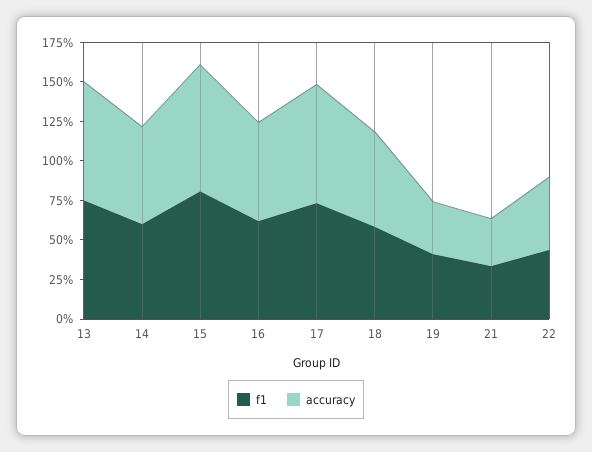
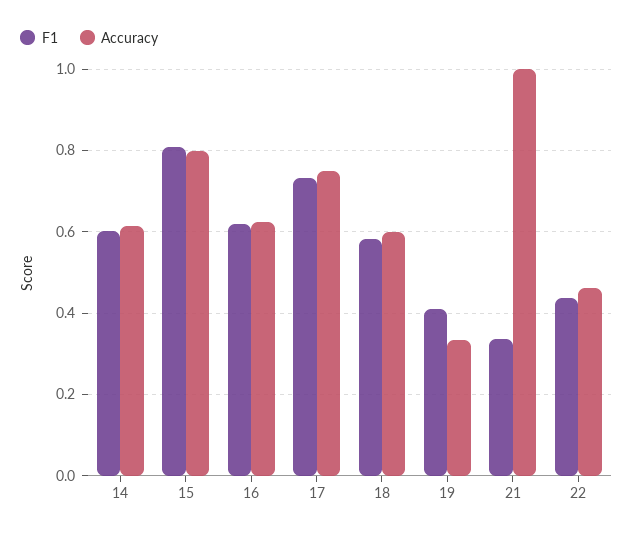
  {
    "f1": {
-     "13": 0.75,
      "14": 0.6,
      "15": 0.8,
      "16": 0.62,
      "17": 0.74,
      "18": 0.58,
      "19": 0.42,
      "21": 0.34,
      "22": 0.44
    },
    "accuracy": {
-     "13": 0.75,
      "14": 0.62,
      "15": 0.8,
      "16": 0.62,
      "17": 0.76,
      "18": 0.6,
      "19": 0.34,
-     "21": 0.25,
+     "21": 1,
      "22": 0.46
    }
  }

